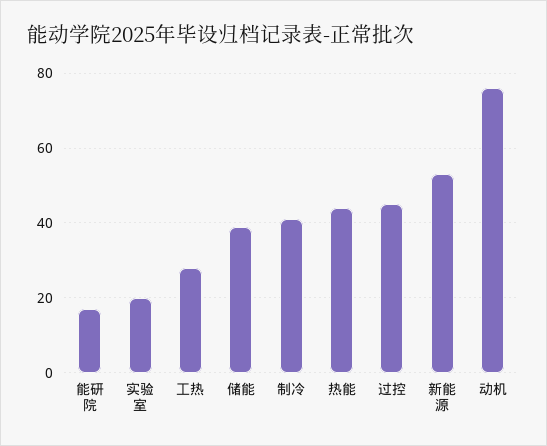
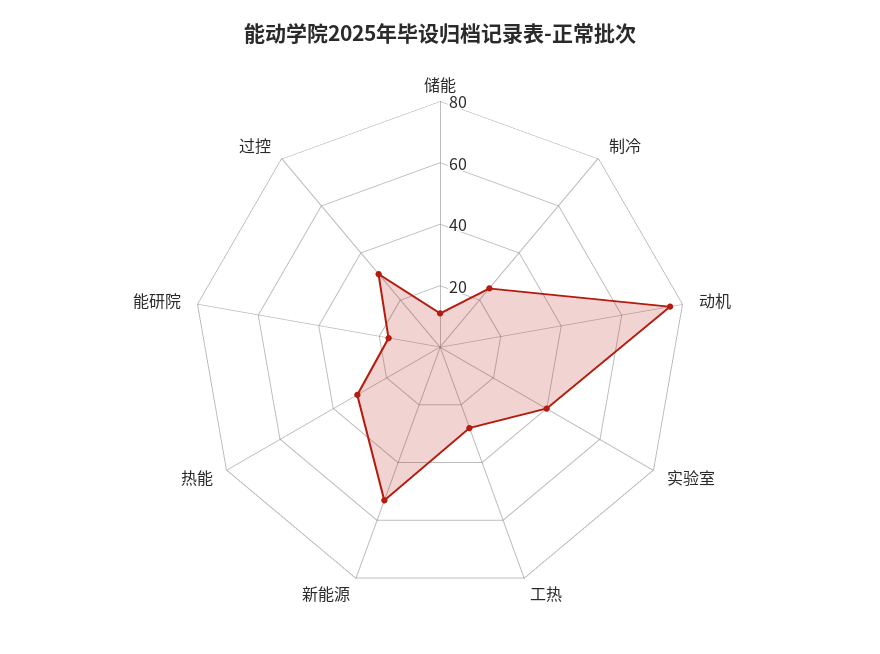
  {
    "能研院": 15,
-   "实验室": 20,
+   "实验室": 40,
    "工热": 30,
-   "储能": 40,
+   "储能": 10,
-   "制冷": 40,
+   "制冷": 25,
-   "热能": 45,
+   "热能": 30,
-   "过控": 45,
+   "过控": 30,
    "新能源": 55,
    "动机": 75
  }

